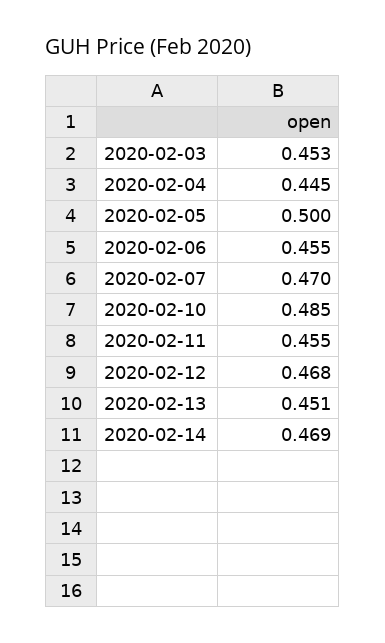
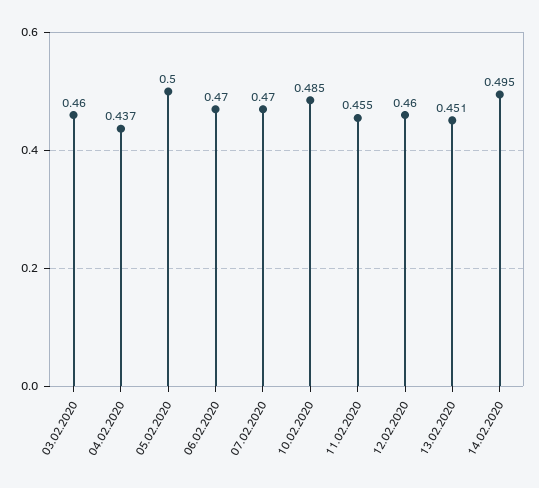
  {
-   "2020-02-03": 0.453,
+   "2020-02-03": 0.46,
-   "2020-02-04": 0.445,
+   "2020-02-04": 0.437,
    "2020-02-05": 0.5,
-   "2020-02-06": 0.455,
+   "2020-02-06": 0.47,
    "2020-02-07": 0.47,
    "2020-02-10": 0.485,
    "2020-02-11": 0.455,
-   "2020-02-12": 0.468,
+   "2020-02-12": 0.46,
    "2020-02-13": 0.451,
-   "2020-02-14": 0.469
+   "2020-02-14": 0.495
  }

